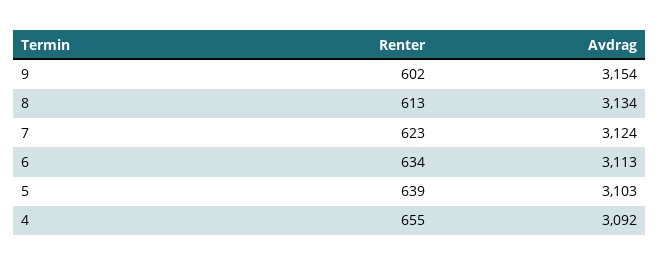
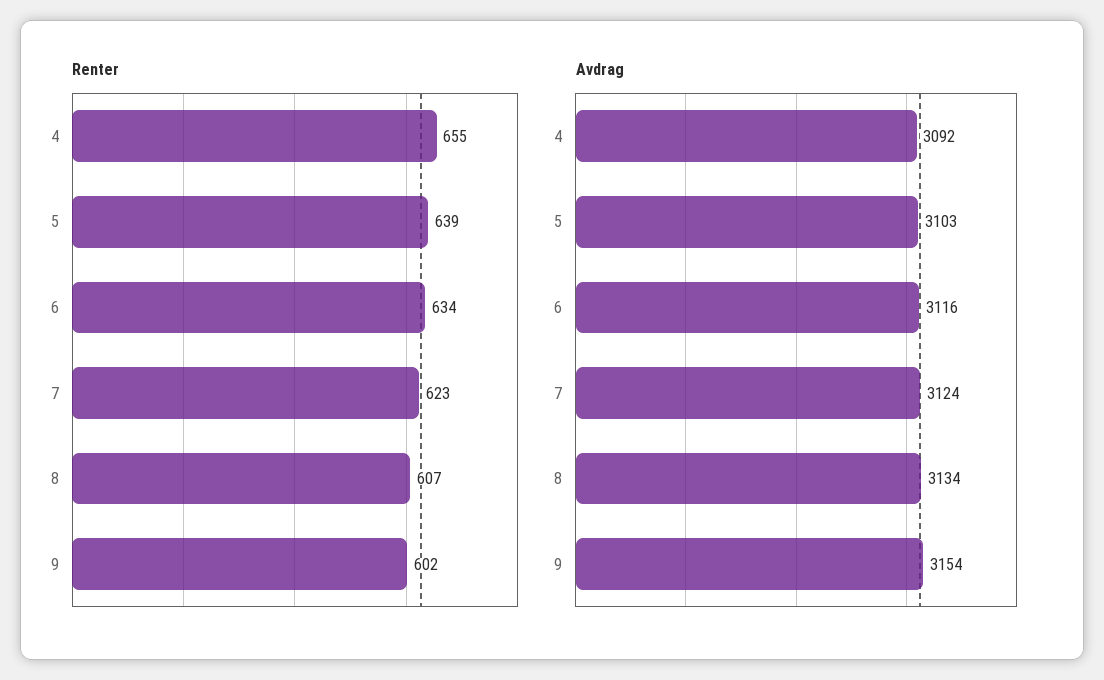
  {
    "Renter": {
      "9": 602,
-     "8": 613,
+     "8": 607,
      "7": 623,
      "6": 634,
      "5": 639,
      "4": 655
    },
    "Avdrag": {
      "9": 3154,
      "8": 3134,
      "7": 3124,
-     "6": 3113,
+     "6": 3116,
      "5": 3103,
      "4": 3092
    }
  }

